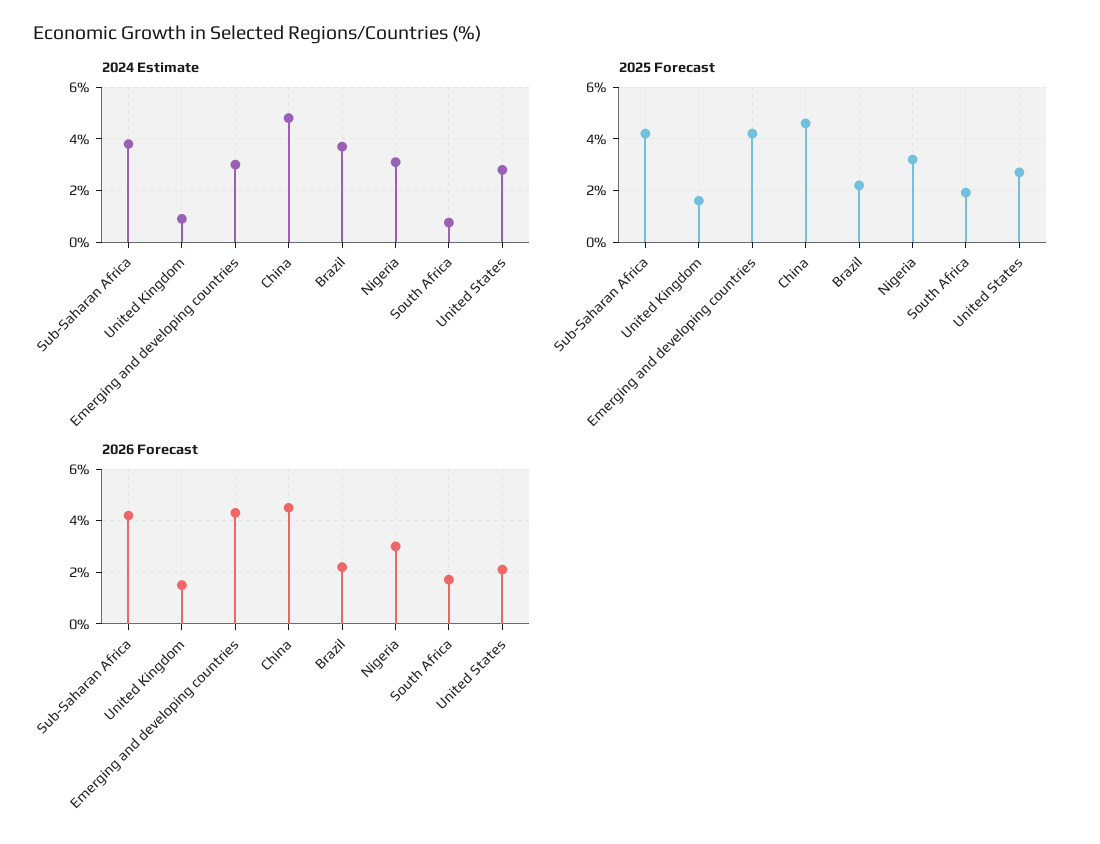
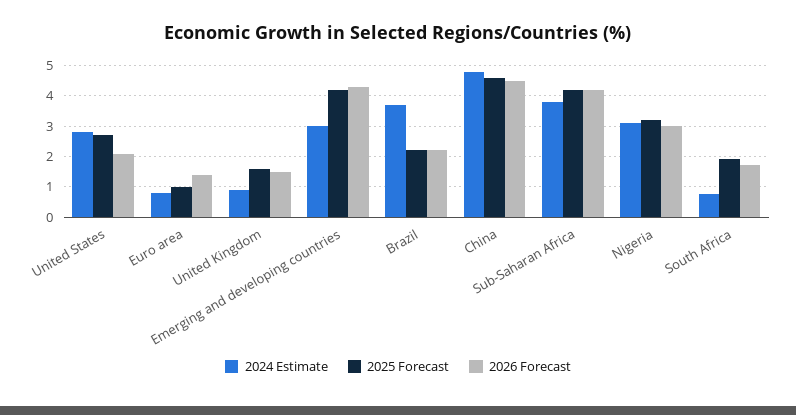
  {
    "2024 Estimate": {
      "Sub-Saharan Africa": 3.8,
      "United Kingdom": 1,
      "Emerging and developing countries": 3,
      "China": 4.8,
      "Brazil": 3.8,
      "Nigeria": 3.2,
      "South Africa": 0.8,
-     "United States": 2.8
+     "United States": 2.8,
+     "Euro area": 0.8
    },
    "2025 Forecast": {
      "Sub-Saharan Africa": 4.2,
      "United Kingdom": 1.6,
      "Emerging and developing countries": 4.2,
      "China": 4.6,
      "Brazil": 2.2,
      "Nigeria": 3.2,
      "South Africa": 2,
-     "United States": 2.8
+     "United States": 2.8,
+     "Euro area": 1
    },
    "2026 Forecast": {
      "Sub-Saharan Africa": 4.2,
      "United Kingdom": 1.6,
      "Emerging and developing countries": 4.4,
      "China": 4.6,
      "Brazil": 2.2,
      "Nigeria": 3,
      "South Africa": 1.8,
-     "United States": 2.2
+     "United States": 2.2,
+     "Euro area": 1.4
    }
  }

